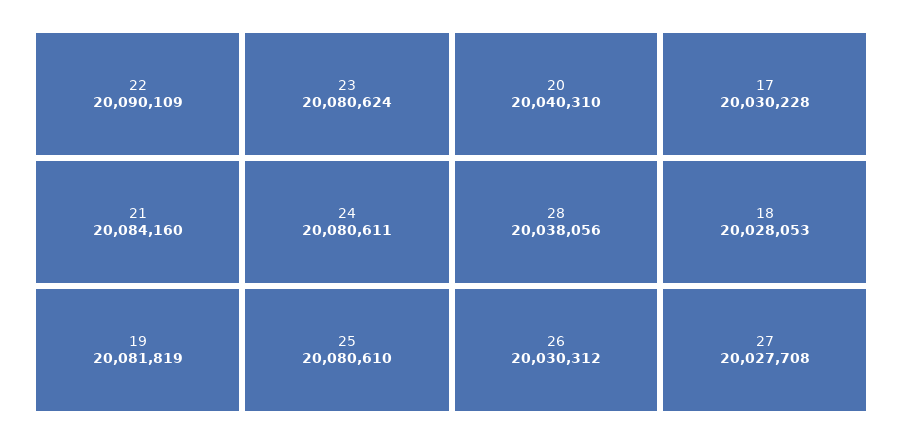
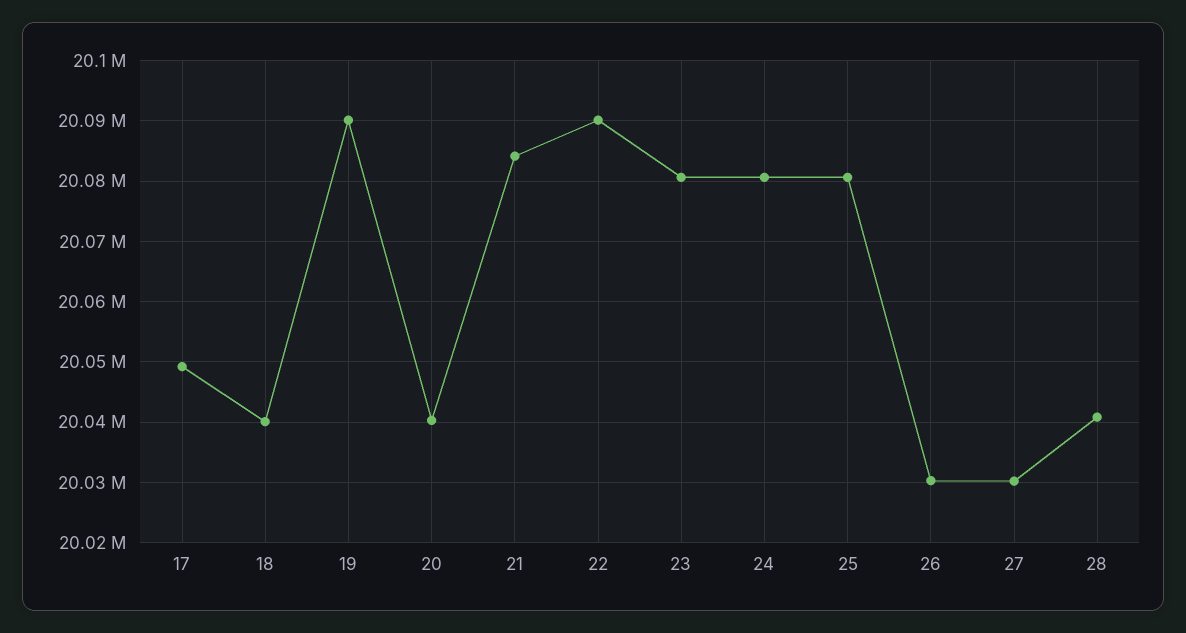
  {
    "22": 20090109,
    "21": 20084160,
-   "19": 20081819,
+   "19": 20090000,
    "23": 20080624,
    "24": 20080611,
    "25": 20080610,
    "20": 20040310,
-   "28": 20038056,
+   "28": 20041000,
    "26": 20030312,
-   "17": 20030228,
+   "17": 20049000,
-   "18": 20028053,
+   "18": 20040000,
-   "27": 20027708
+   "27": 20030000
  }

